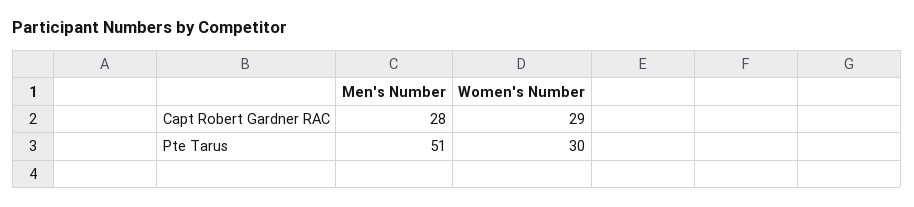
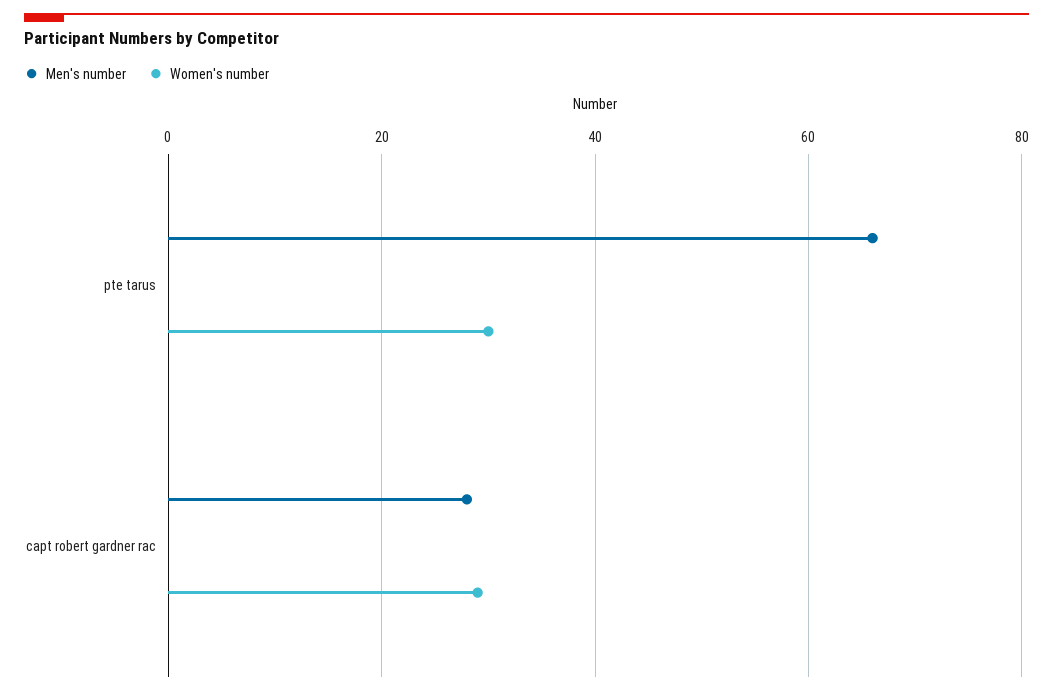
  {
    "Men's Number": {
      "Capt Robert Gardner RAC": 28,
-     "Pte Tarus": 51
+     "Pte Tarus": 65
    },
    "Women's Number": {
      "Capt Robert Gardner RAC": 29,
      "Pte Tarus": 30
    }
  }

